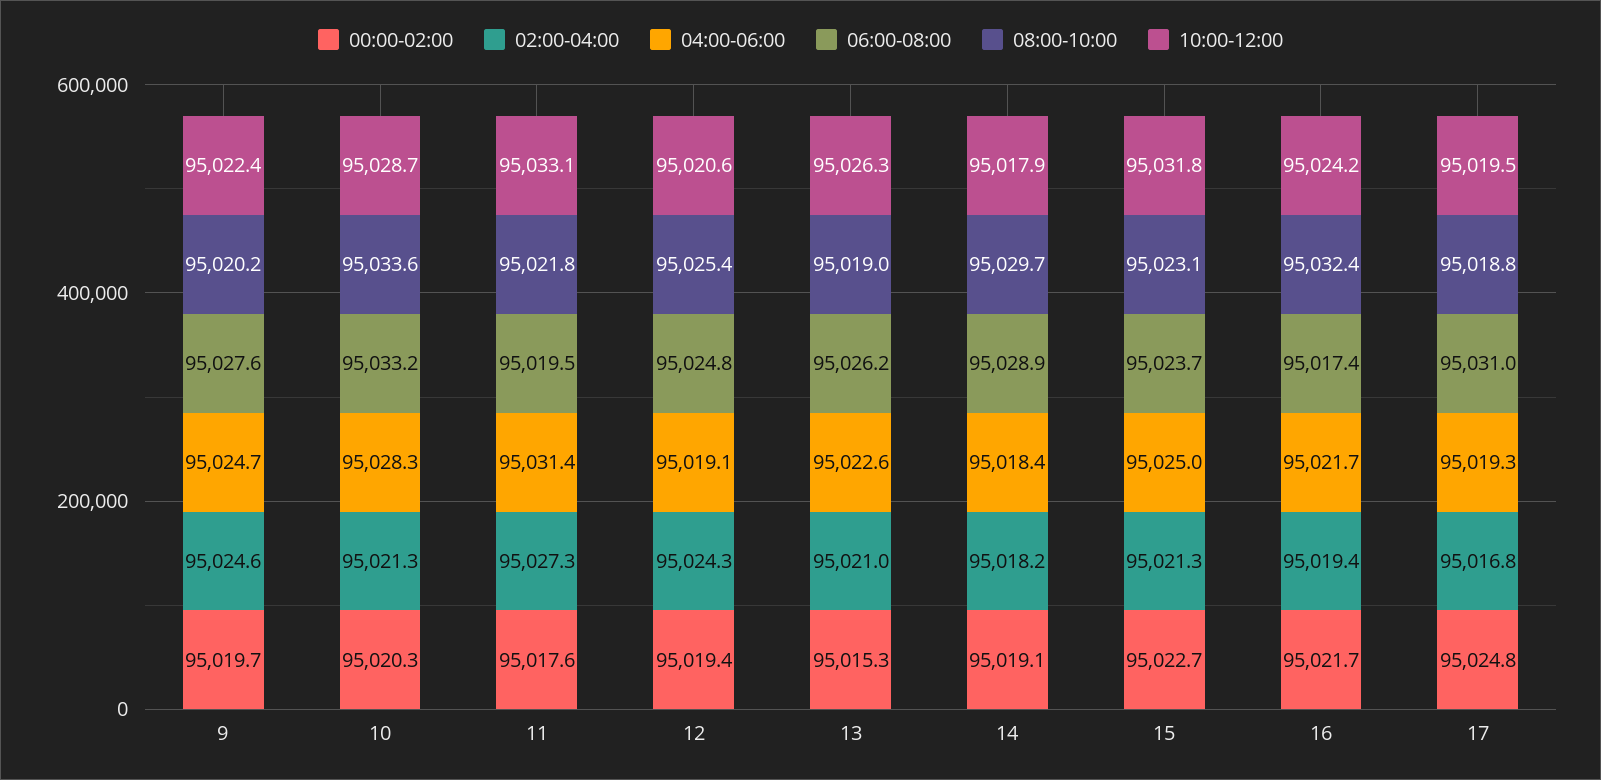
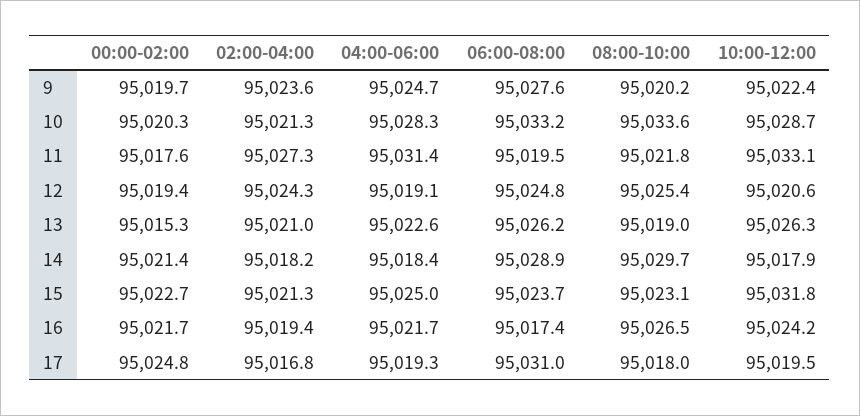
  {
    "00:00-02:00": {
      "9": 95019.7,
      "10": 95020.3,
      "11": 95017.6,
      "12": 95019.4,
      "13": 95015.3,
-     "14": 95019.1,
+     "14": 95021.4,
      "15": 95022.7,
      "16": 95021.7,
      "17": 95024.8
    },
    "02:00-04:00": {
-     "9": 95024.6,
+     "9": 95023.6,
      "10": 95021.3,
      "11": 95027.3,
      "12": 95024.3,
      "13": 95021,
      "14": 95018.2,
      "15": 95021.3,
      "16": 95019.4,
      "17": 95016.8
    },
    "04:00-06:00": {
      "9": 95024.7,
      "10": 95028.3,
      "11": 95031.4,
      "12": 95019.1,
      "13": 95022.6,
      "14": 95018.4,
      "15": 95025,
      "16": 95021.7,
      "17": 95019.3
    },
    "06:00-08:00": {
      "9": 95027.6,
      "10": 95033.2,
      "11": 95019.5,
      "12": 95024.8,
      "13": 95026.2,
      "14": 95028.9,
      "15": 95023.7,
      "16": 95017.4,
      "17": 95031
    },
    "08:00-10:00": {
      "9": 95020.2,
      "10": 95033.6,
      "11": 95021.8,
      "12": 95025.4,
      "13": 95019,
      "14": 95029.7,
      "15": 95023.1,
-     "16": 95032.4,
+     "16": 95026.5,
-     "17": 95018.8
+     "17": 95018
    },
    "10:00-12:00": {
      "9": 95022.4,
      "10": 95028.7,
      "11": 95033.1,
      "12": 95020.6,
      "13": 95026.3,
      "14": 95017.9,
      "15": 95031.8,
      "16": 95024.2,
      "17": 95019.5
    }
  }

